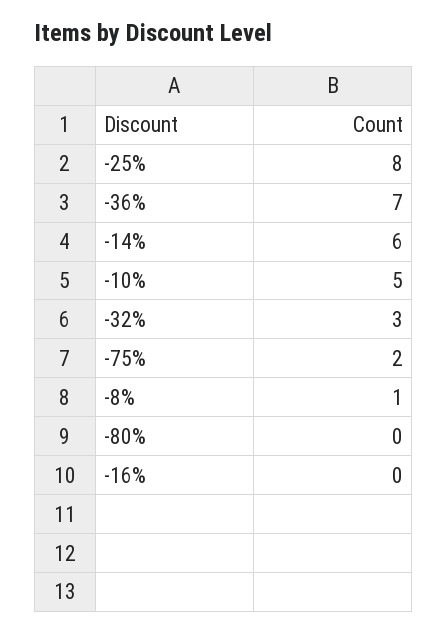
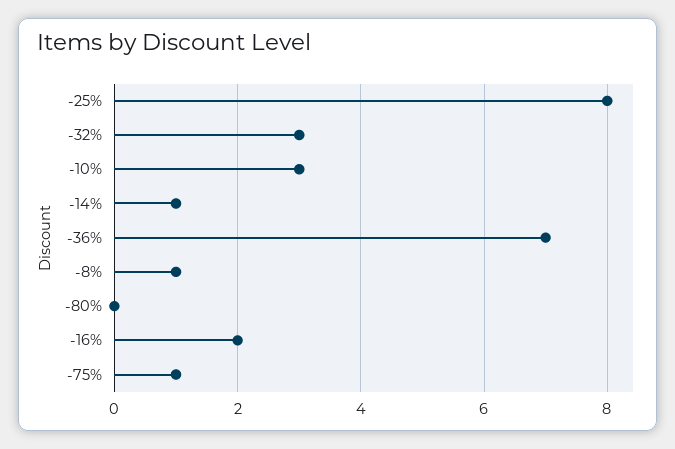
  {
    "-25%": 8,
    "-36%": 7,
-   "-14%": 6,
+   "-14%": 1,
-   "-10%": 5,
+   "-10%": 3,
    "-32%": 3,
-   "-75%": 2,
+   "-75%": 1,
    "-8%": 1,
    "-80%": 0,
-   "-16%": 0
+   "-16%": 2
  }

